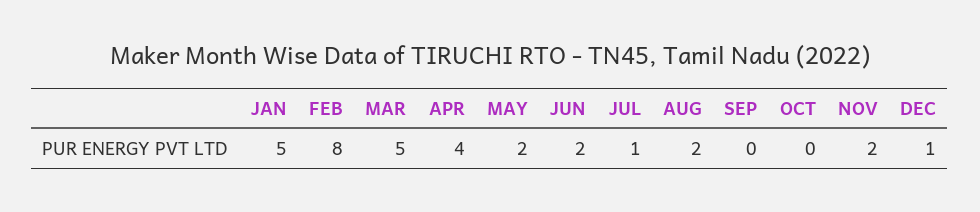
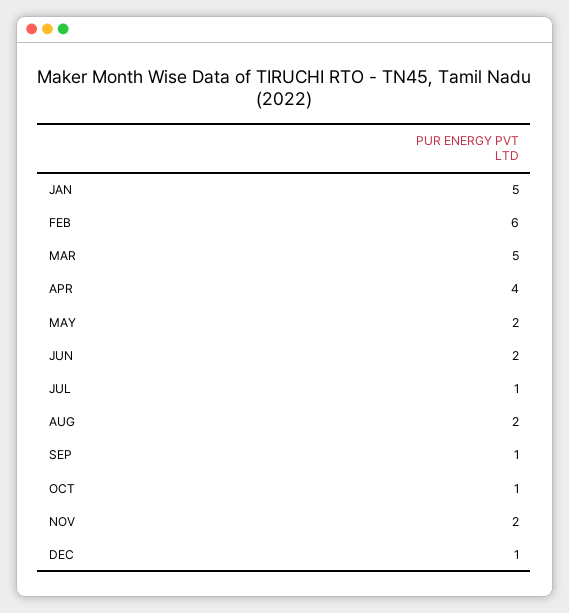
  {
    "JAN": 5,
-   "FEB": 8,
+   "FEB": 6,
    "MAR": 5,
    "APR": 4,
    "MAY": 2,
    "JUN": 2,
    "JUL": 1,
    "AUG": 2,
-   "SEP": 0,
+   "SEP": 1,
-   "OCT": 0,
+   "OCT": 1,
    "NOV": 2,
    "DEC": 1
  }

